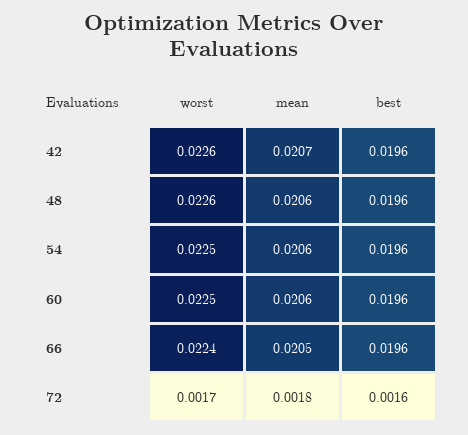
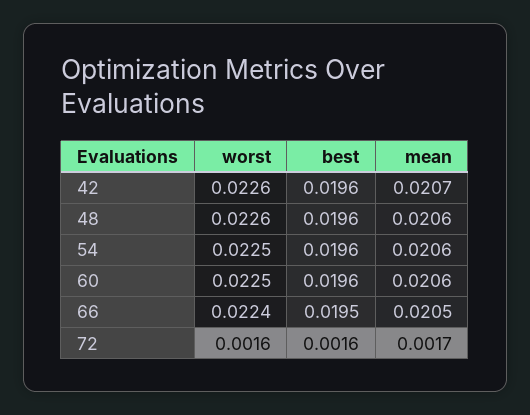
  {
    "worst": {
      "42": 0.0226,
      "48": 0.0226,
      "54": 0.0225,
      "60": 0.0225,
      "66": 0.0224,
-     "72": 0.0017
+     "72": 0.0016
    },
    "mean": {
      "42": 0.0207,
      "48": 0.0206,
      "54": 0.0206,
      "60": 0.0206,
      "66": 0.0205,
-     "72": 0.0018
+     "72": 0.0017
    },
    "best": {
      "42": 0.0196,
      "48": 0.0196,
      "54": 0.0196,
      "60": 0.0196,
-     "66": 0.0196,
+     "66": 0.0195,
      "72": 0.0016
    }
  }

